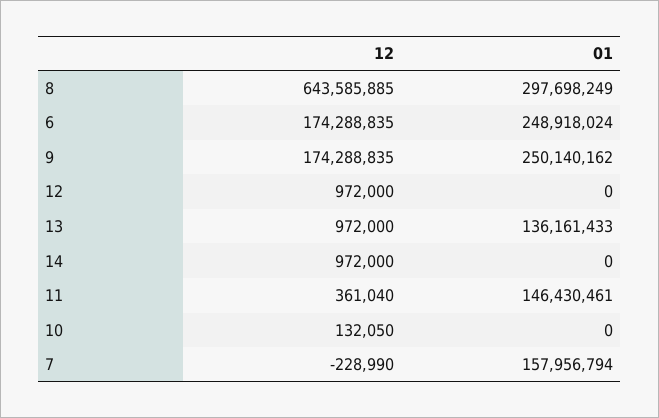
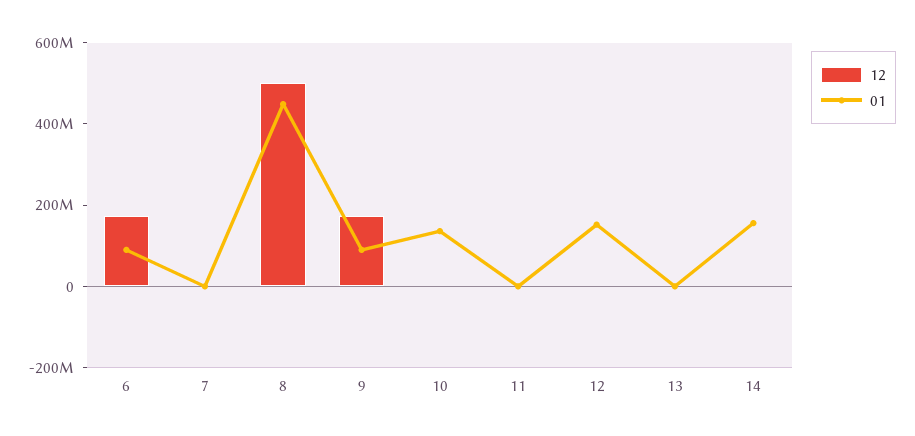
  {
    "12": {
-     "8": 643585885,
+     "8": 500000000,
      "6": 174288835,
      "9": 174288835,
      "12": 972000,
      "13": 972000,
      "14": 972000,
      "11": 361040,
      "10": 132050,
      "7": -228990
    },
    "01": {
-     "8": 297698249,
+     "8": 450000000,
-     "6": 248918024,
+     "6": 100000000,
-     "9": 250140162,
+     "9": 100000000,
-     "12": 0,
+     "12": 150000000,
-     "13": 136161433,
+     "13": 0,
-     "14": 0,
+     "14": 150000000,
-     "11": 146430461,
+     "11": 0,
-     "10": 0,
+     "10": 150000000,
-     "7": 157956794
+     "7": 0
    }
  }

